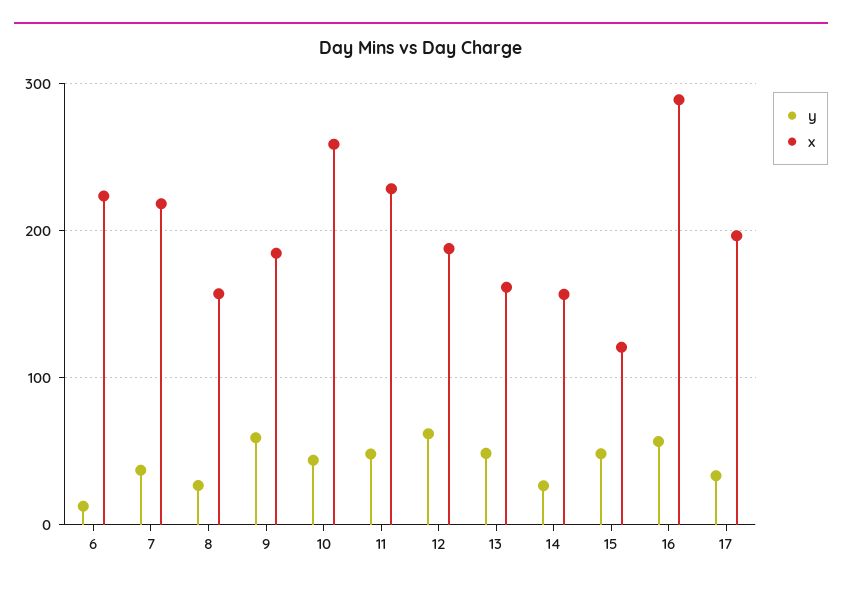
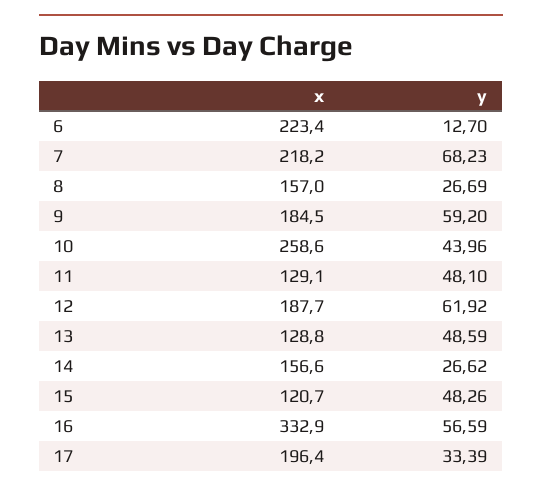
  {
    "y": {
      "6": 12.7,
-     "7": 40,
+     "7": 68.23,
      "8": 26.69,
      "9": 59.2,
      "10": 43.96,
      "11": 48.1,
      "12": 61.92,
      "13": 48.59,
      "14": 26.62,
      "15": 48.26,
      "16": 56.59,
      "17": 33.39
    },
    "x": {
      "6": 223.4,
      "7": 218.2,
      "8": 157,
      "9": 184.5,
      "10": 258.6,
-     "11": 230,
+     "11": 129.1,
      "12": 187.7,
-     "13": 160,
+     "13": 128.8,
      "14": 156.6,
      "15": 120.7,
-     "16": 290,
+     "16": 332.9,
      "17": 196.4
    }
  }

